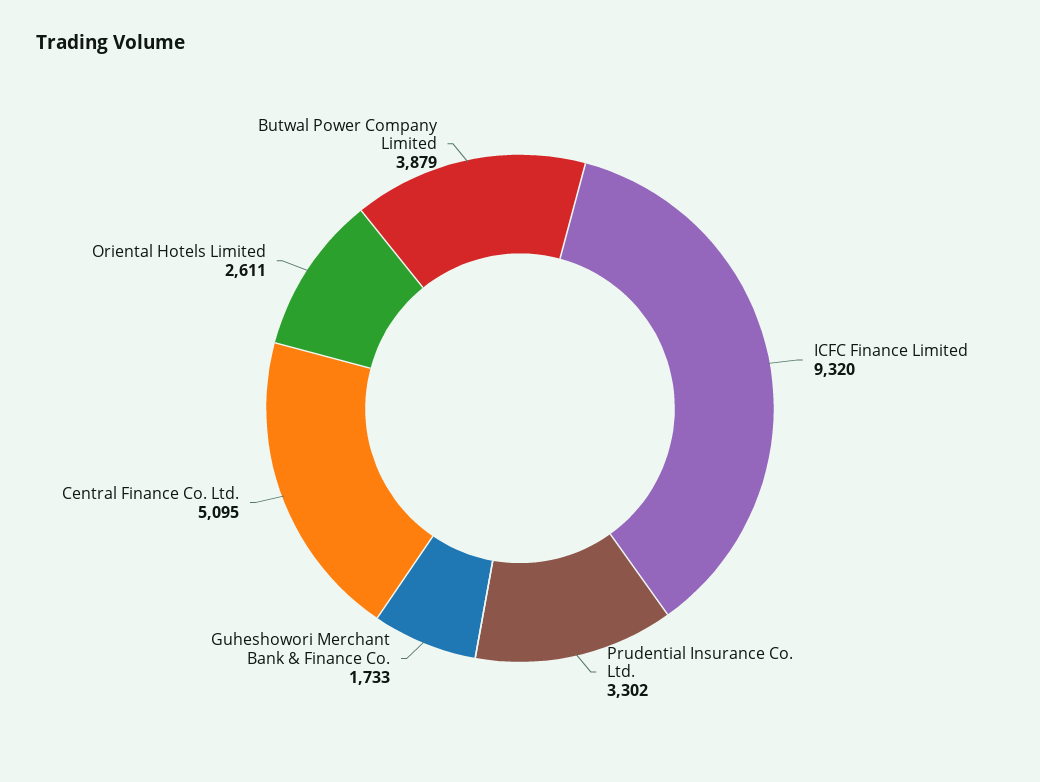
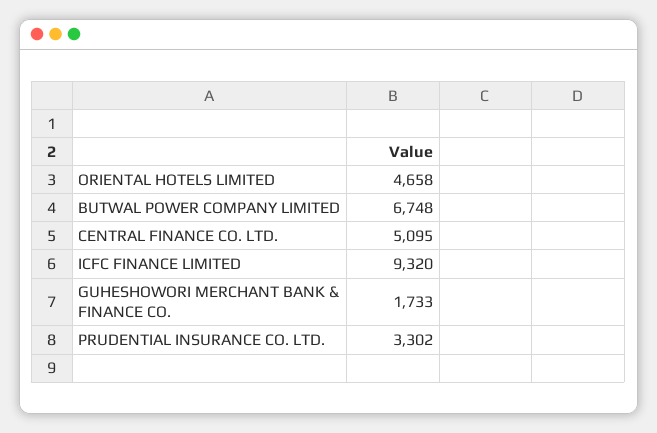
  {
    "ICFC Finance Limited": 9320,
    "Prudential Insurance Co. Ltd.": 3302,
    "Guheshowori Merchant Bank & Finance Co.": 1733,
    "Central Finance Co. Ltd.": 5095,
-   "Oriental Hotels Limited": 2611,
+   "Oriental Hotels Limited": 4658,
-   "Butwal Power Company Limited": 3879
+   "Butwal Power Company Limited": 6748
  }

